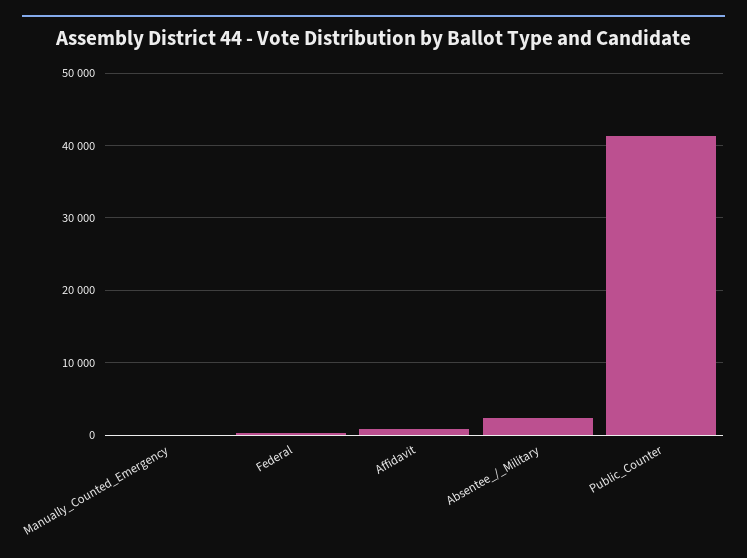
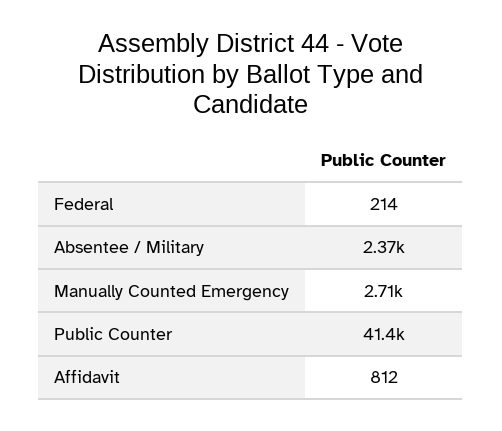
  {
-   "Manually_Counted_Emergency": 0,
+   "Manually_Counted_Emergency": 2710,
    "Federal": 214,
    "Affidavit": 812,
    "Absentee_/_Military": 2370,
    "Public_Counter": 41400
  }

